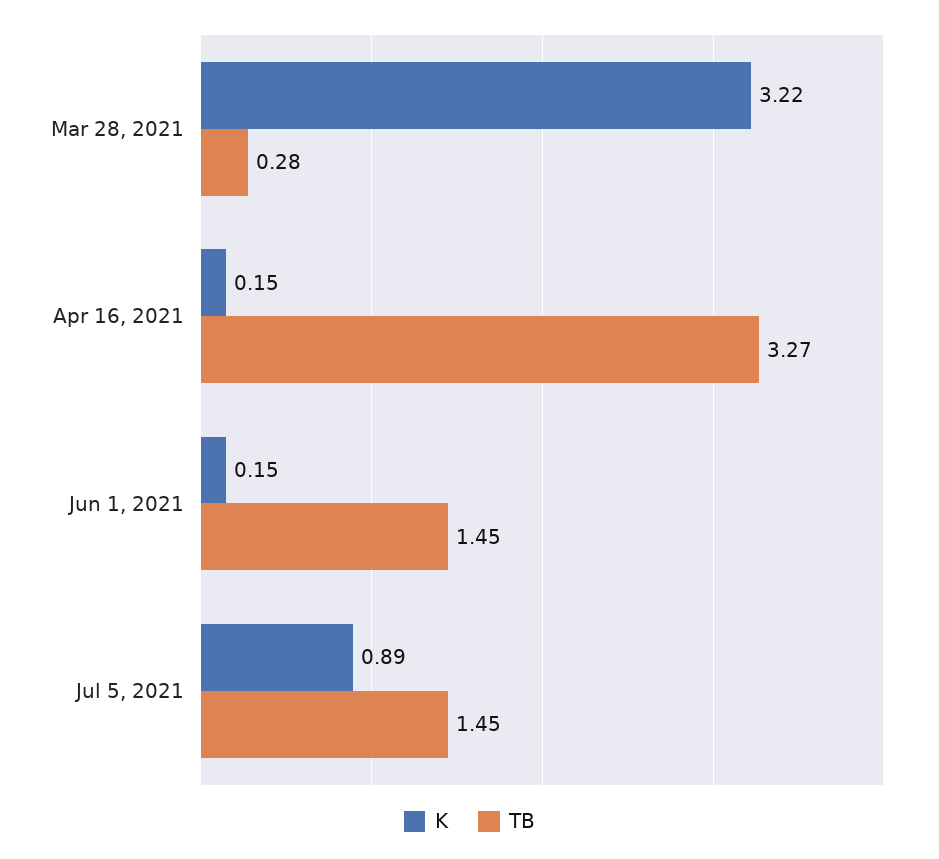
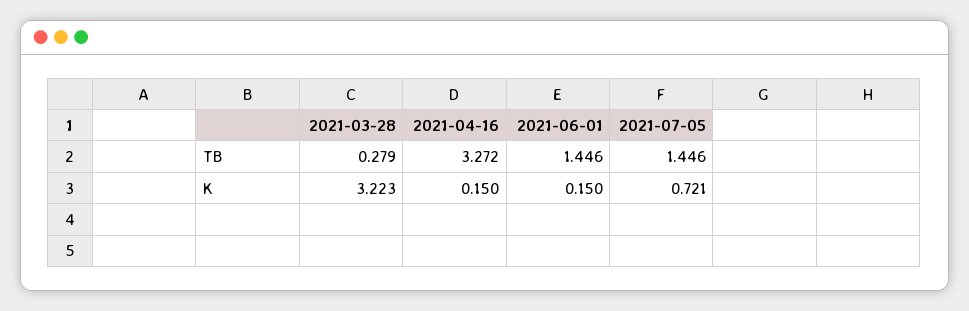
  {
    "K": {
      "Mar 28, 2021": 3.223,
      "Apr 16, 2021": 0.15,
      "Jun 1, 2021": 0.15,
-     "Jul 5, 2021": 0.89
+     "Jul 5, 2021": 0.721
    },
    "TB": {
      "Mar 28, 2021": 0.279,
      "Apr 16, 2021": 3.272,
      "Jun 1, 2021": 1.446,
      "Jul 5, 2021": 1.446
    }
  }

